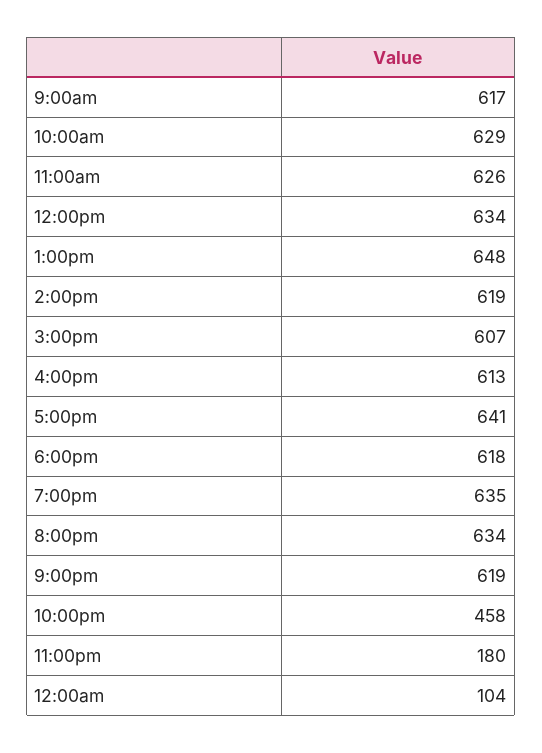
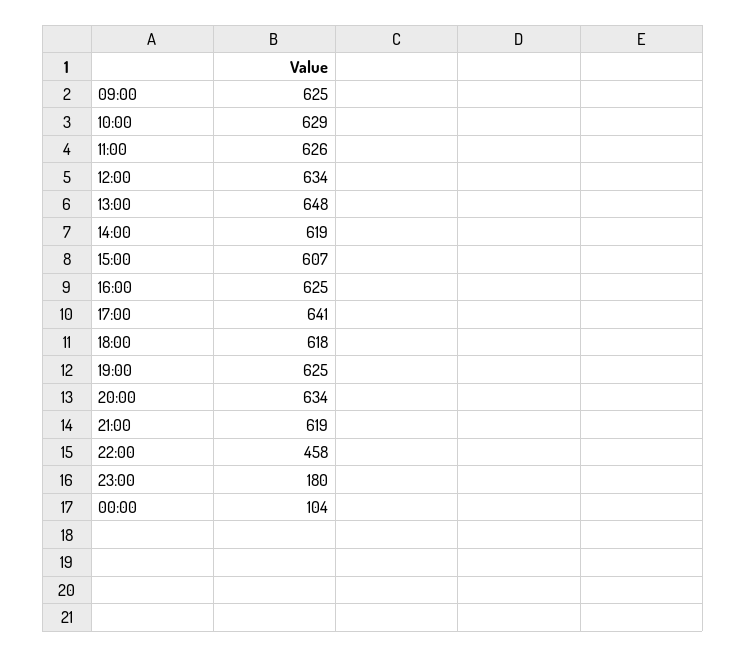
  {
-   "9:00am": 617,
+   "9:00am": 625,
    "10:00am": 629,
    "11:00am": 626,
    "12:00pm": 634,
    "1:00pm": 648,
    "2:00pm": 619,
    "3:00pm": 607,
-   "4:00pm": 613,
+   "4:00pm": 625,
    "5:00pm": 641,
    "6:00pm": 618,
-   "7:00pm": 635,
+   "7:00pm": 625,
    "8:00pm": 634,
    "9:00pm": 619,
    "10:00pm": 458,
    "11:00pm": 180,
    "12:00am": 104
  }

